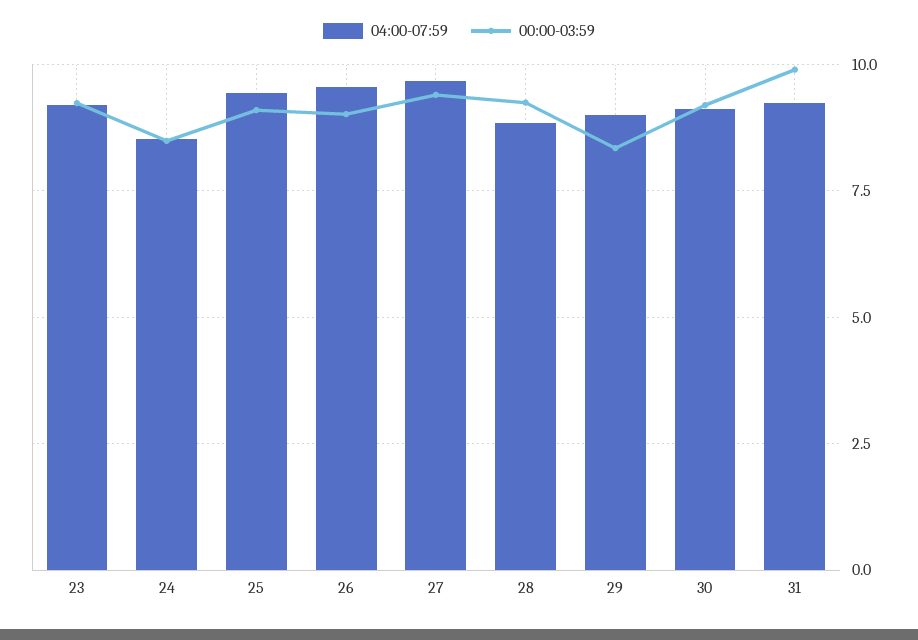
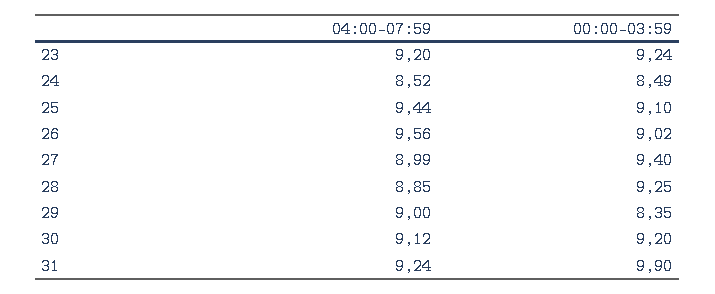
  {
    "04:00-07:59": {
      "23": 9.2,
      "24": 8.52,
      "25": 9.44,
      "26": 9.56,
-     "27": 9.75,
+     "27": 8.99,
      "28": 8.85,
      "29": 9,
      "30": 9.12,
      "31": 9.24
    },
    "00:00-03:59": {
      "23": 9.24,
      "24": 8.49,
      "25": 9.1,
      "26": 9.02,
      "27": 9.4,
      "28": 9.25,
      "29": 8.35,
      "30": 9.2,
      "31": 9.9
    }
  }

